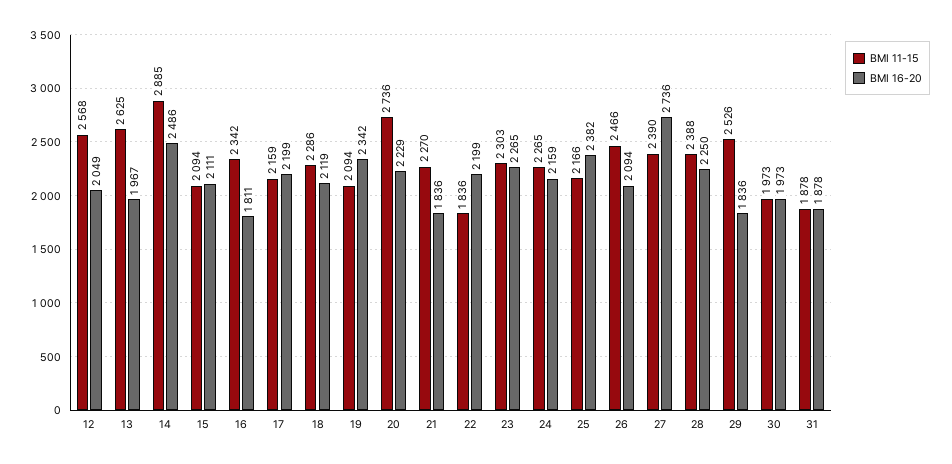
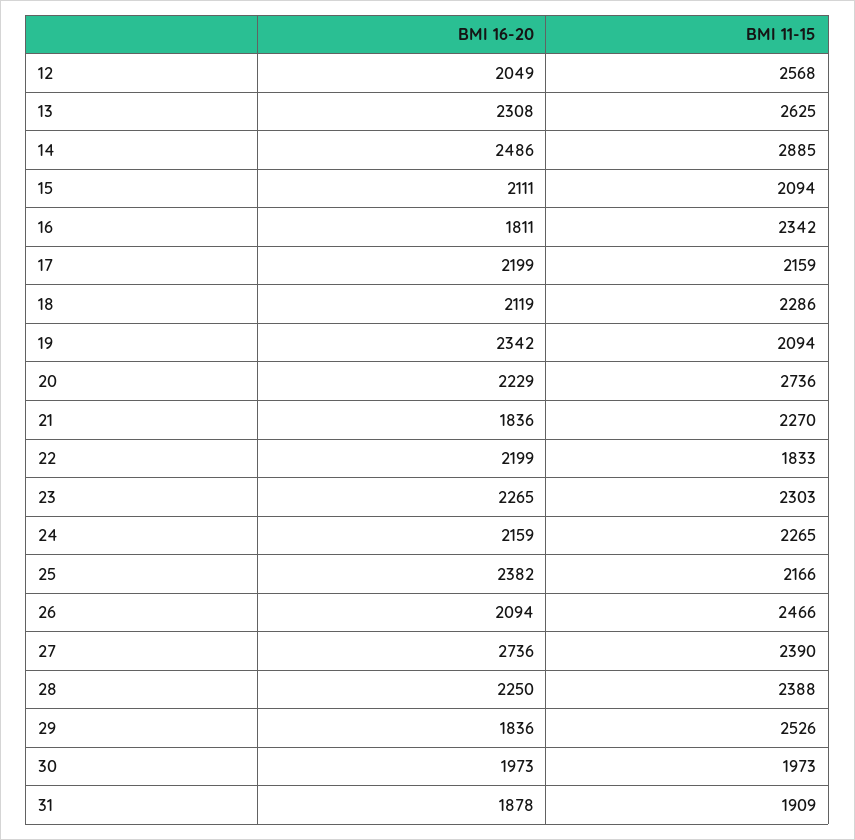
  {
    "BMI 11-15": {
      "12": 2568,
      "13": 2625,
      "14": 2885,
      "15": 2094,
      "16": 2342,
      "17": 2159,
      "18": 2286,
      "19": 2094,
      "20": 2736,
      "21": 2270,
-     "22": 1836,
+     "22": 1833,
      "23": 2303,
      "24": 2265,
      "25": 2166,
      "26": 2466,
      "27": 2390,
      "28": 2388,
      "29": 2526,
      "30": 1973,
-     "31": 1878
+     "31": 1909
    },
    "BMI 16-20": {
      "12": 2049,
-     "13": 1967,
+     "13": 2308,
      "14": 2486,
      "15": 2111,
      "16": 1811,
      "17": 2199,
      "18": 2119,
      "19": 2342,
      "20": 2229,
      "21": 1836,
      "22": 2199,
      "23": 2265,
      "24": 2159,
      "25": 2382,
      "26": 2094,
      "27": 2736,
      "28": 2250,
      "29": 1836,
      "30": 1973,
      "31": 1878
    }
  }

